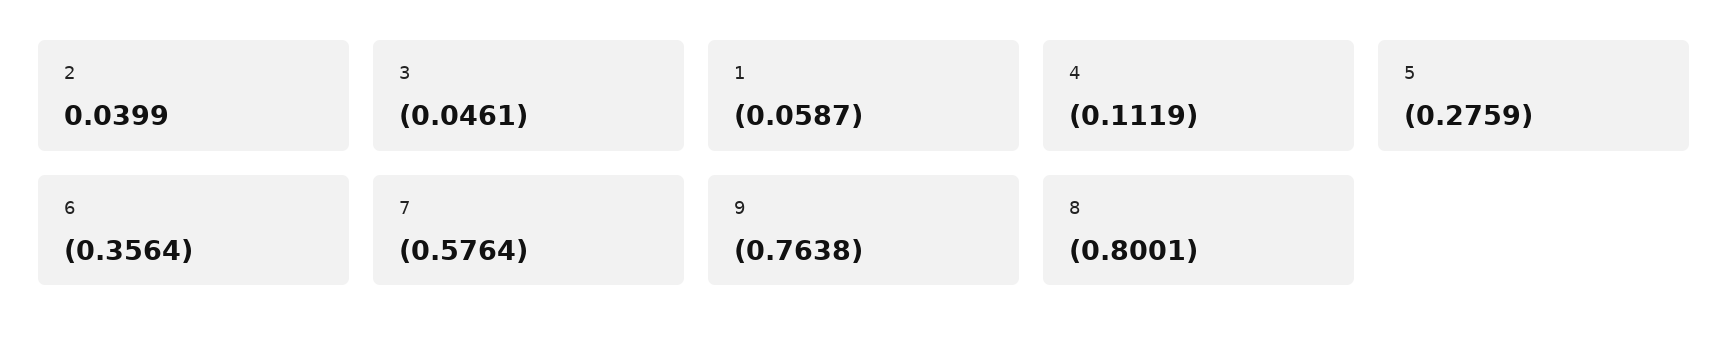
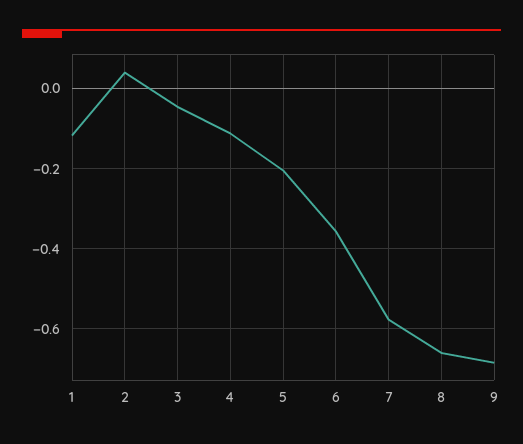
  {
    "2": 0.0399,
    "3": -0.0461,
-   "1": -0.0587,
+   "1": -0.12,
    "4": -0.1119,
-   "5": -0.2759,
+   "5": -0.2,
    "6": -0.3564,
    "7": -0.5764,
-   "9": -0.7638,
+   "9": -0.68,
-   "8": -0.8001
+   "8": -0.66
  }

